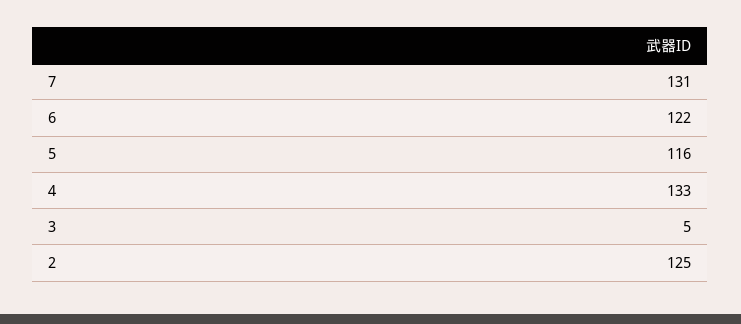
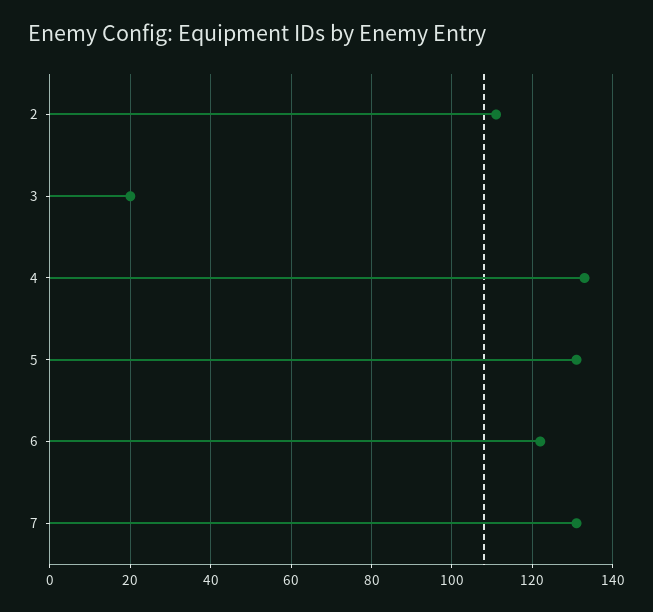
  {
    "7": 131,
    "6": 122,
-   "5": 116,
+   "5": 130,
    "4": 133,
-   "3": 5,
+   "3": 20,
-   "2": 125
+   "2": 110
  }

